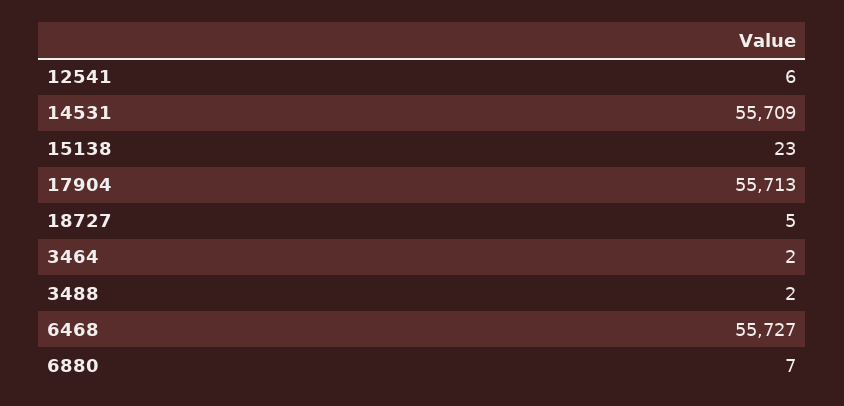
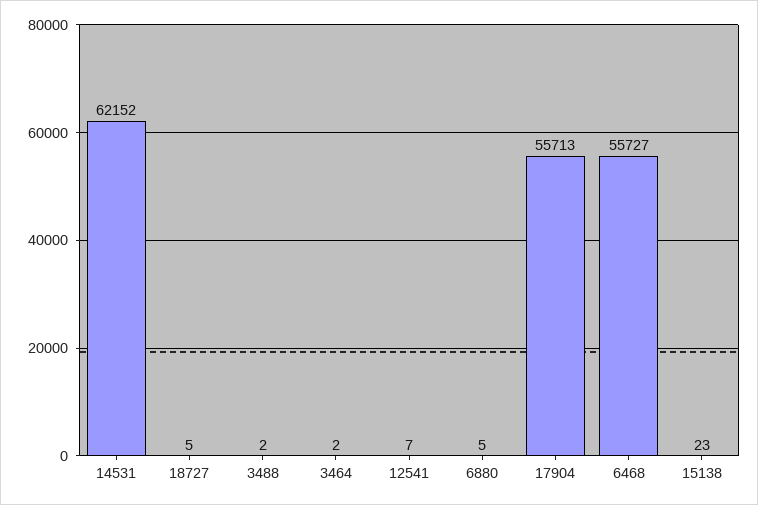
  {
-   "12541": 6,
+   "12541": 7,
-   "14531": 55709,
+   "14531": 62152,
    "15138": 23,
    "17904": 55713,
    "18727": 5,
    "3464": 2,
    "3488": 2,
    "6468": 55727,
-   "6880": 7
+   "6880": 5
  }

